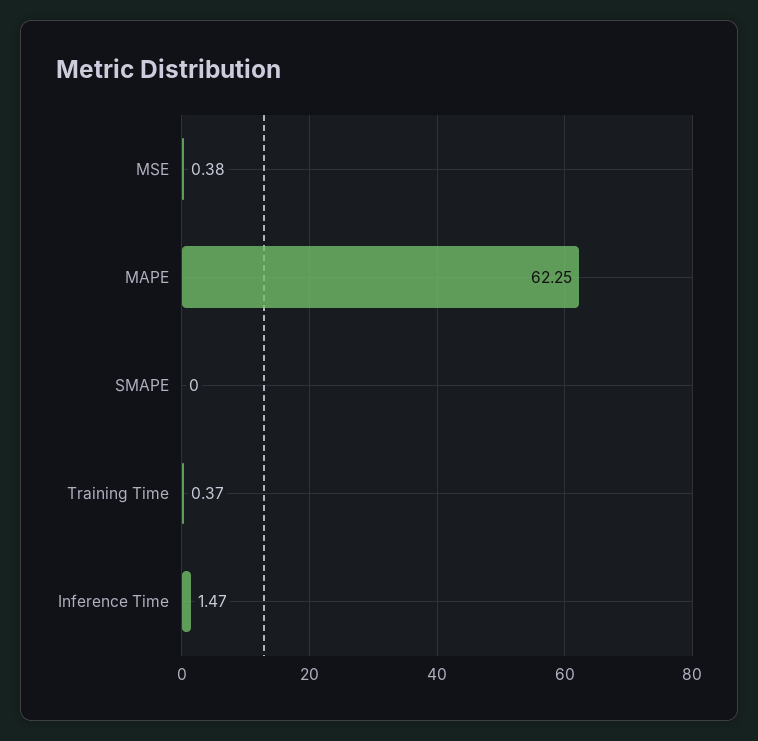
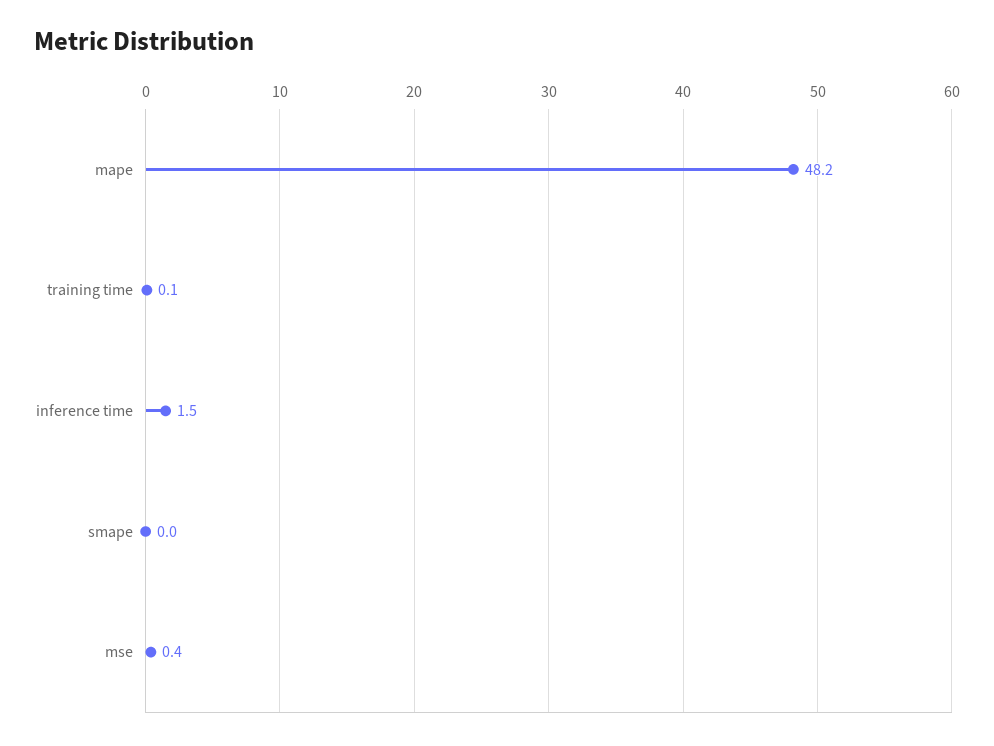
  {
    "MSE": 0.38,
-   "MAPE": 62.25,
+   "MAPE": 48.2,
    "SMAPE": 0,
-   "Training Time": 0.37,
+   "Training Time": 0.1,
    "Inference Time": 1.47
  }

